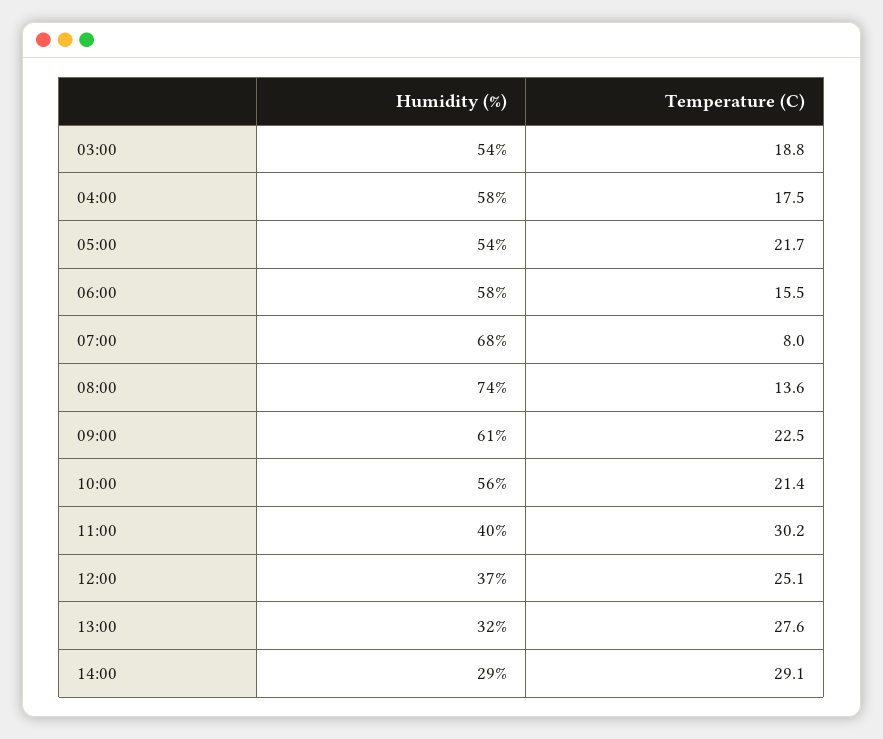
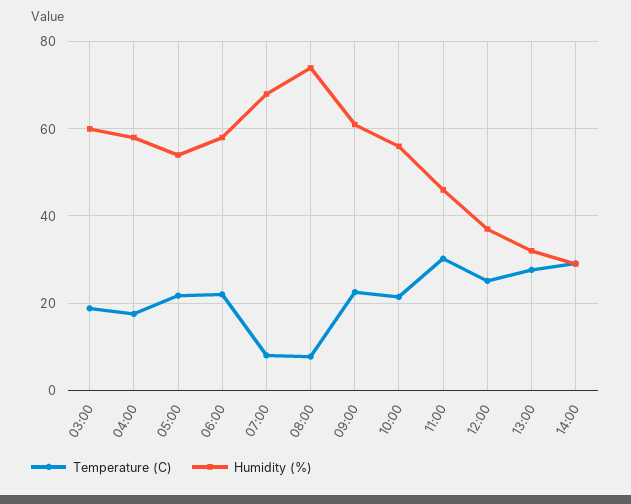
  {
    "Humidity (%)": {
-     "03:00": 54,
+     "03:00": 60,
      "04:00": 58,
      "05:00": 54,
      "06:00": 58,
      "07:00": 68,
      "08:00": 74,
      "09:00": 61,
      "10:00": 56,
-     "11:00": 40,
+     "11:00": 46,
      "12:00": 37,
      "13:00": 32,
      "14:00": 29
    },
    "Temperature (C)": {
      "03:00": 18.8,
      "04:00": 17.5,
      "05:00": 21.7,
-     "06:00": 15.5,
+     "06:00": 22,
      "07:00": 8,
-     "08:00": 13.6,
+     "08:00": 8,
      "09:00": 22.5,
      "10:00": 21.4,
      "11:00": 30.2,
      "12:00": 25.1,
      "13:00": 27.6,
      "14:00": 29.1
    }
  }

